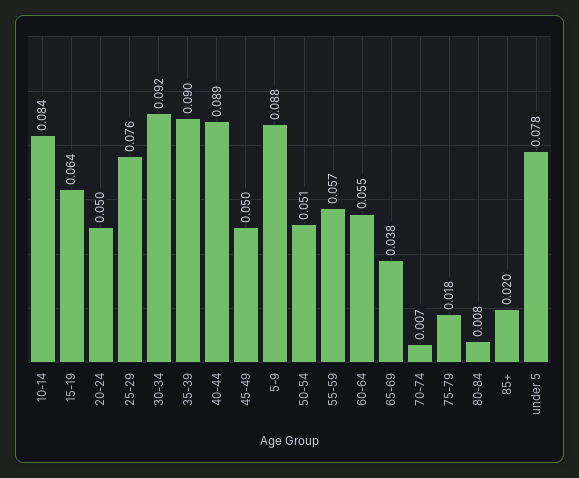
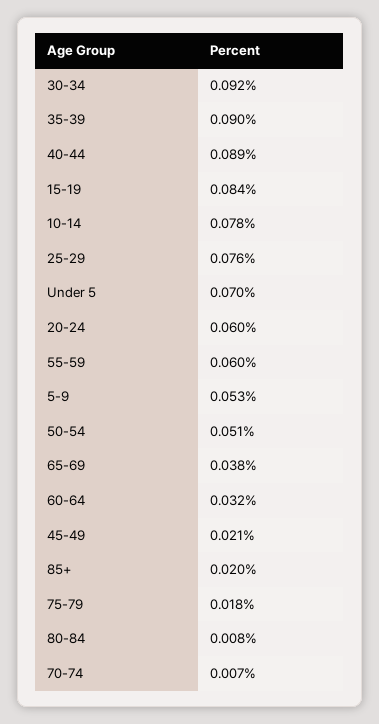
  {
-   "10-14": 0.084,
+   "10-14": 0.078,
-   "15-19": 0.064,
+   "15-19": 0.084,
-   "20-24": 0.05,
+   "20-24": 0.06,
    "25-29": 0.076,
    "30-34": 0.092,
    "35-39": 0.09,
    "40-44": 0.089,
-   "45-49": 0.05,
+   "45-49": 0.021,
-   "5-9": 0.088,
+   "5-9": 0.053,
    "50-54": 0.051,
-   "55-59": 0.057,
+   "55-59": 0.06,
-   "60-64": 0.055,
+   "60-64": 0.032,
    "65-69": 0.038,
    "70-74": 0.007,
    "75-79": 0.018,
    "80-84": 0.008,
    "85+": 0.02,
-   "under 5": 0.078
+   "under 5": 0.07
  }

